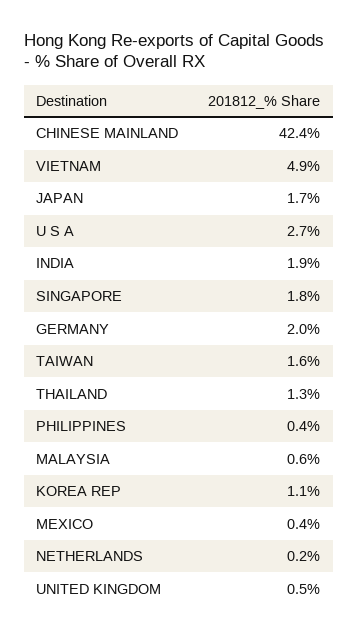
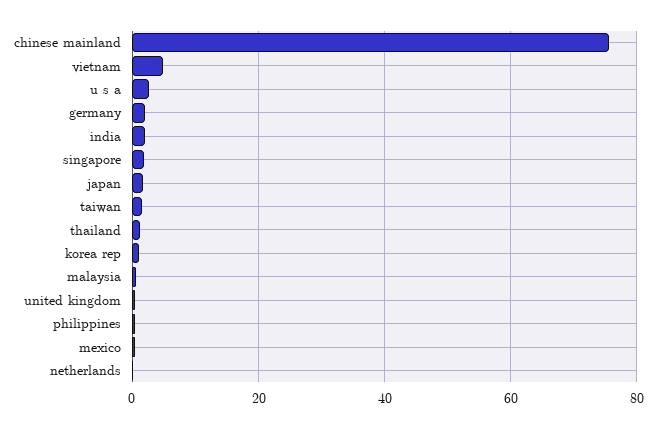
  {
-   "CHINESE MAINLAND": 42.4,
+   "CHINESE MAINLAND": 76,
    "VIETNAM": 4.9,
    "JAPAN": 1.7,
    "U S A": 2.7,
    "INDIA": 1.9,
    "SINGAPORE": 1.8,
    "GERMANY": 2,
    "TAIWAN": 1.6,
    "THAILAND": 1.3,
    "PHILIPPINES": 0.4,
    "MALAYSIA": 0.6,
    "KOREA REP": 1.1,
    "MEXICO": 0.4,
    "NETHERLANDS": 0.2,
    "UNITED KINGDOM": 0.5
  }

